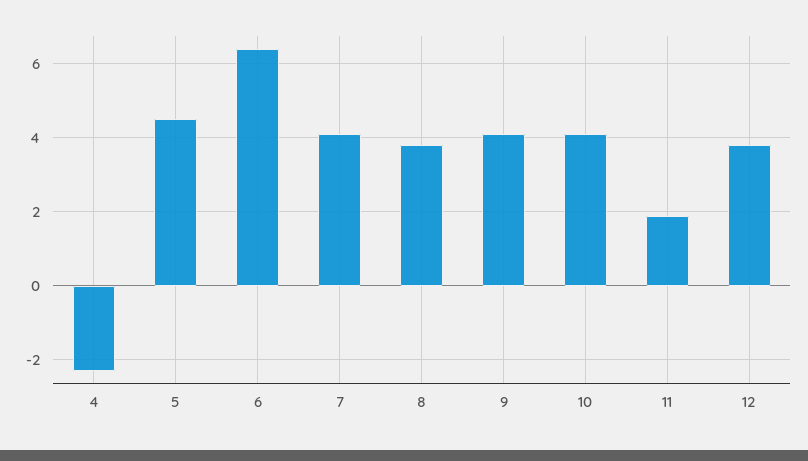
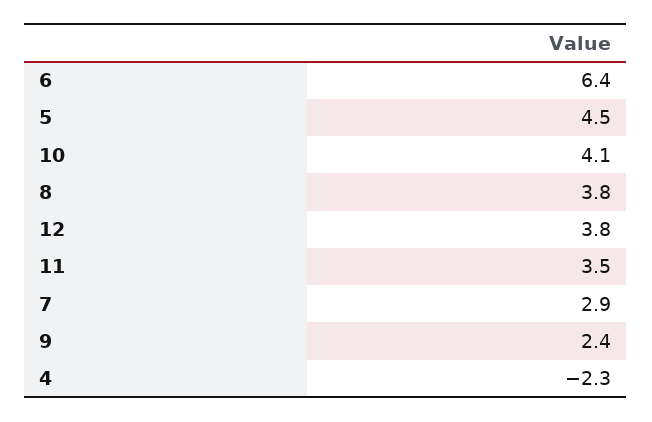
  {
    "4": -2.3,
    "5": 4.5,
    "6": 6.4,
-   "7": 4,
+   "7": 2.9,
    "8": 3.8,
-   "9": 4,
+   "9": 2.4,
    "10": 4.1,
-   "11": 2,
+   "11": 3.5,
    "12": 3.8
  }

